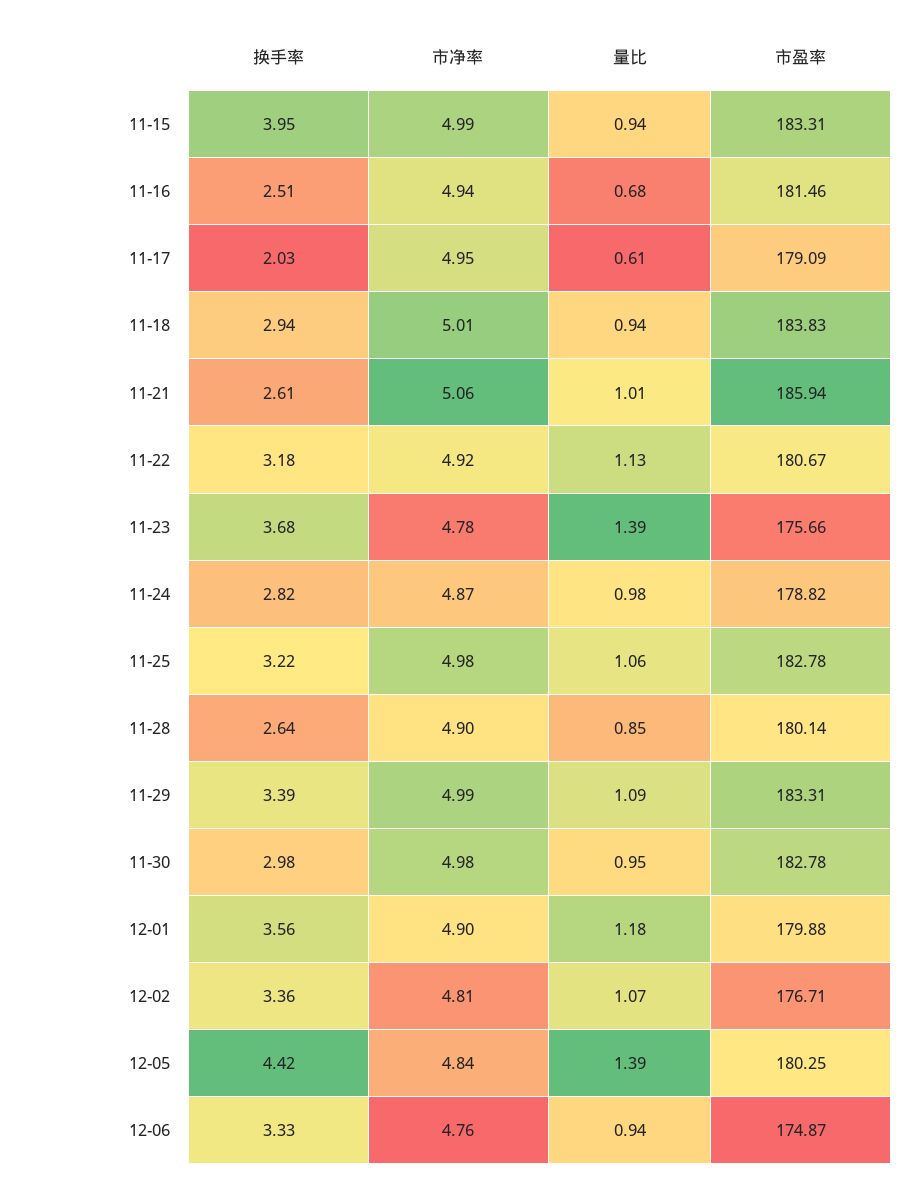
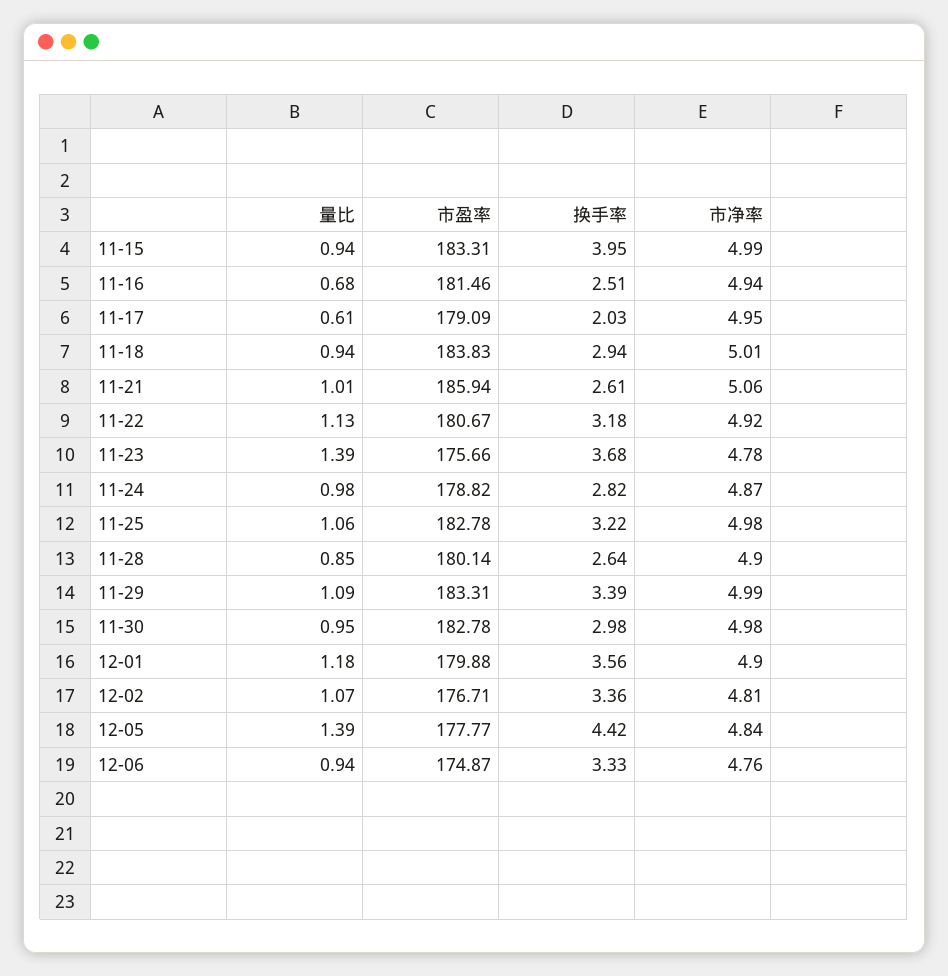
  {
    "换手率": {
      "11-15": 3.95,
      "11-16": 2.51,
      "11-17": 2.03,
      "11-18": 2.94,
      "11-21": 2.61,
      "11-22": 3.18,
      "11-23": 3.68,
      "11-24": 2.82,
      "11-25": 3.22,
      "11-28": 2.64,
      "11-29": 3.39,
      "11-30": 2.98,
      "12-01": 3.56,
      "12-02": 3.36,
      "12-05": 4.42,
      "12-06": 3.33
    },
    "市净率": {
      "11-15": 4.99,
      "11-16": 4.94,
      "11-17": 4.95,
      "11-18": 5.01,
      "11-21": 5.06,
      "11-22": 4.92,
      "11-23": 4.78,
      "11-24": 4.87,
      "11-25": 4.98,
      "11-28": 4.9,
      "11-29": 4.99,
      "11-30": 4.98,
      "12-01": 4.9,
      "12-02": 4.81,
      "12-05": 4.84,
      "12-06": 4.76
    },
    "量比": {
      "11-15": 0.94,
      "11-16": 0.68,
      "11-17": 0.61,
      "11-18": 0.94,
      "11-21": 1.01,
      "11-22": 1.13,
      "11-23": 1.39,
      "11-24": 0.98,
      "11-25": 1.06,
      "11-28": 0.85,
      "11-29": 1.09,
      "11-30": 0.95,
      "12-01": 1.18,
      "12-02": 1.07,
      "12-05": 1.39,
      "12-06": 0.94
    },
    "市盈率": {
      "11-15": 183.31,
      "11-16": 181.46,
      "11-17": 179.09,
      "11-18": 183.83,
      "11-21": 185.94,
      "11-22": 180.67,
      "11-23": 175.66,
      "11-24": 178.82,
      "11-25": 182.78,
      "11-28": 180.14,
      "11-29": 183.31,
      "11-30": 182.78,
      "12-01": 179.88,
      "12-02": 176.71,
-     "12-05": 180.25,
+     "12-05": 177.77,
      "12-06": 174.87
    }
  }

